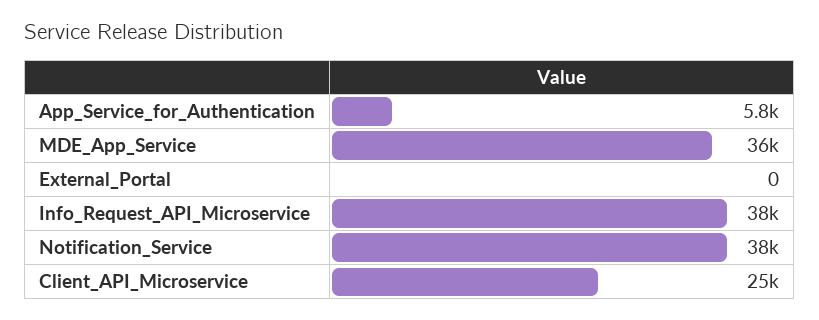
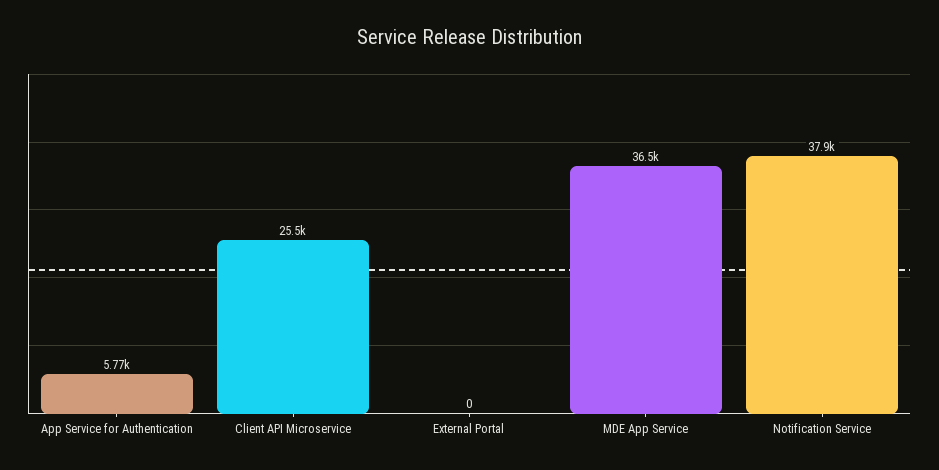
  {
    "App_Service_for_Authentication": 5770,
    "MDE_App_Service": 36500,
    "External_Portal": 0,
-   "Info_Request_API_Microservice": 38000,
    "Notification_Service": 37900,
    "Client_API_Microservice": 25500
  }

